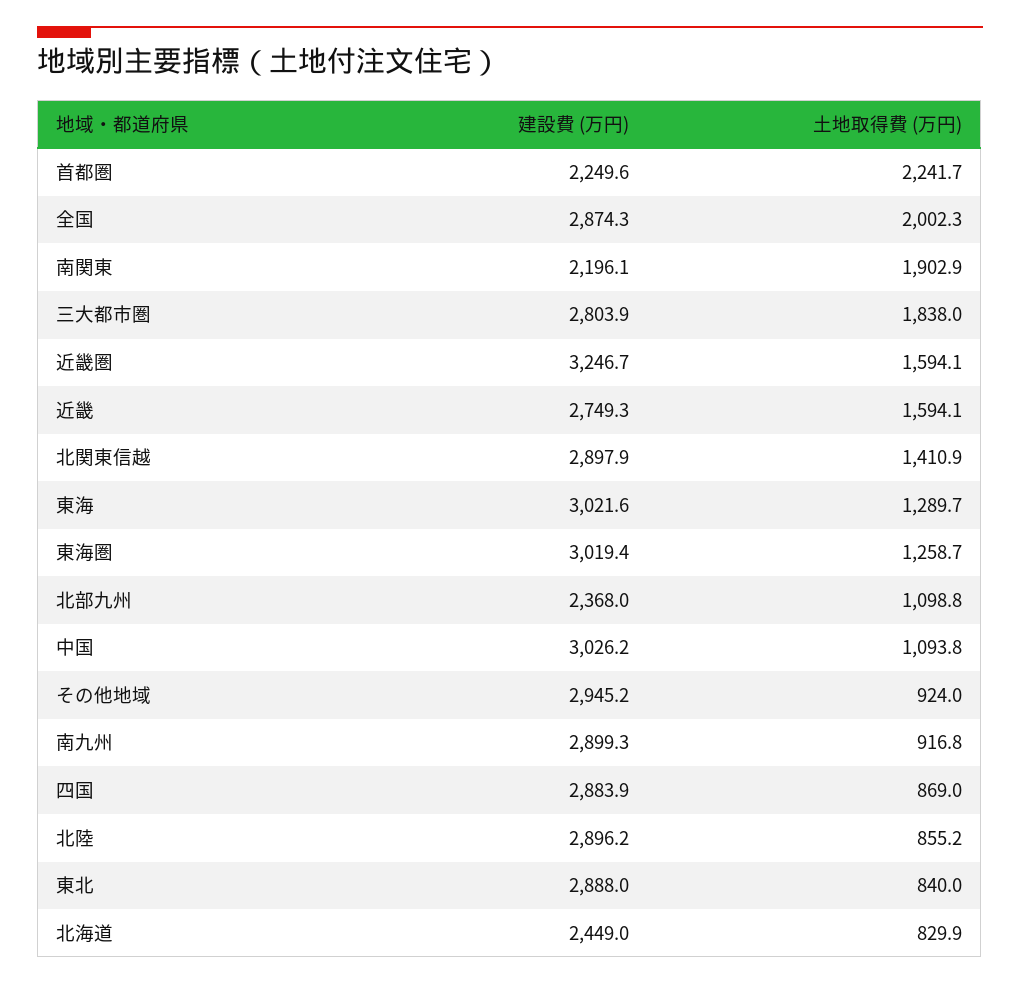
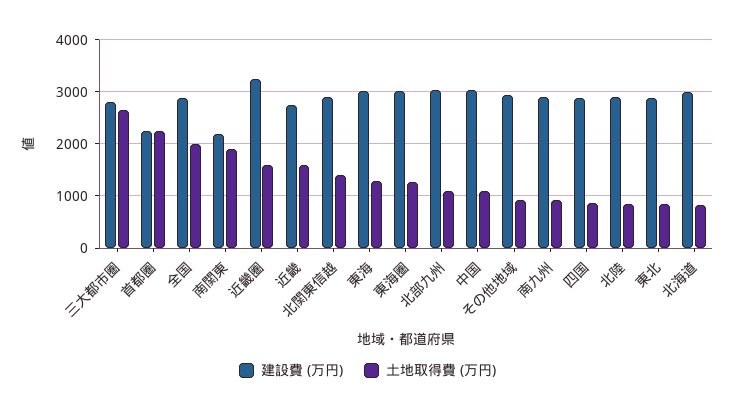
  {
    "建設費 (万円)": {
      "首都圏": 2249.6,
      "全国": 2874.3,
      "南関東": 2196.1,
      "三大都市圏": 2803.9,
      "近畿圏": 3246.7,
      "近畿": 2749.3,
      "北関東信越": 2897.9,
      "東海": 3021.6,
      "東海圏": 3019.4,
-     "北部九州": 2368,
+     "北部九州": 3000,
      "中国": 3026.2,
      "その他地域": 2945.2,
      "南九州": 2899.3,
      "四国": 2883.9,
      "北陸": 2896.2,
      "東北": 2888,
-     "北海道": 2449
+     "北海道": 3000
    },
    "土地取得費 (万円)": {
      "首都圏": 2241.7,
      "全国": 2002.3,
      "南関東": 1902.9,
-     "三大都市圏": 1838,
+     "三大都市圏": 2600,
      "近畿圏": 1594.1,
      "近畿": 1594.1,
      "北関東信越": 1410.9,
      "東海": 1289.7,
      "東海圏": 1258.7,
      "北部九州": 1098.8,
      "中国": 1093.8,
      "その他地域": 924,
      "南九州": 916.8,
      "四国": 869,
      "北陸": 855.2,
      "東北": 840,
      "北海道": 829.9
    }
  }

